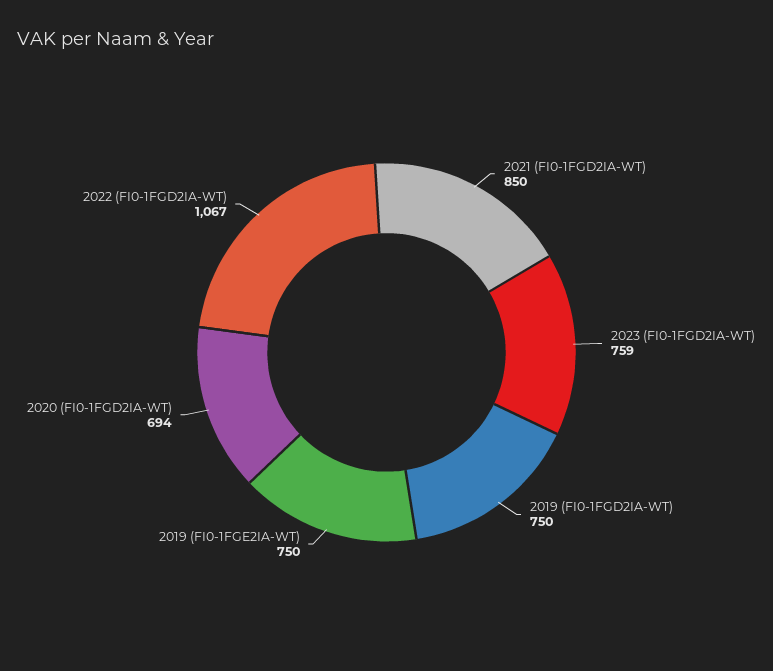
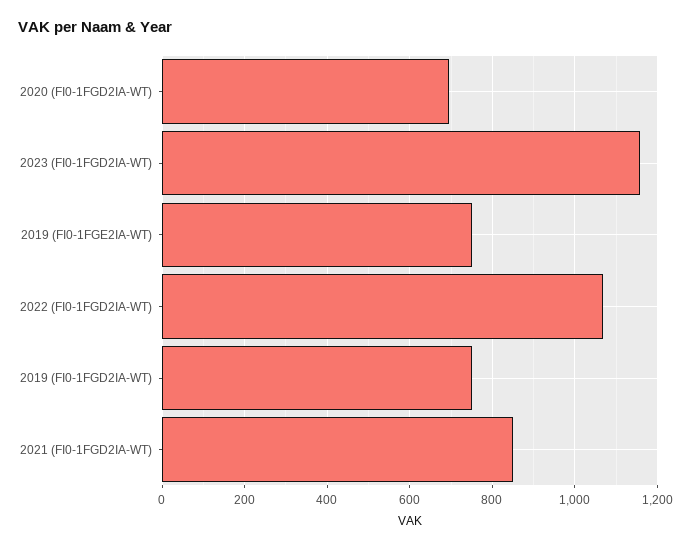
  {
    "2021 (FI0-1FGD2IA-WT)": 850,
-   "2023 (FI0-1FGD2IA-WT)": 759,
+   "2023 (FI0-1FGD2IA-WT)": 1160,
    "2019 (FI0-1FGD2IA-WT)": 750,
    "2019 (FI0-1FGE2IA-WT)": 750,
    "2020 (FI0-1FGD2IA-WT)": 694,
    "2022 (FI0-1FGD2IA-WT)": 1067
  }

